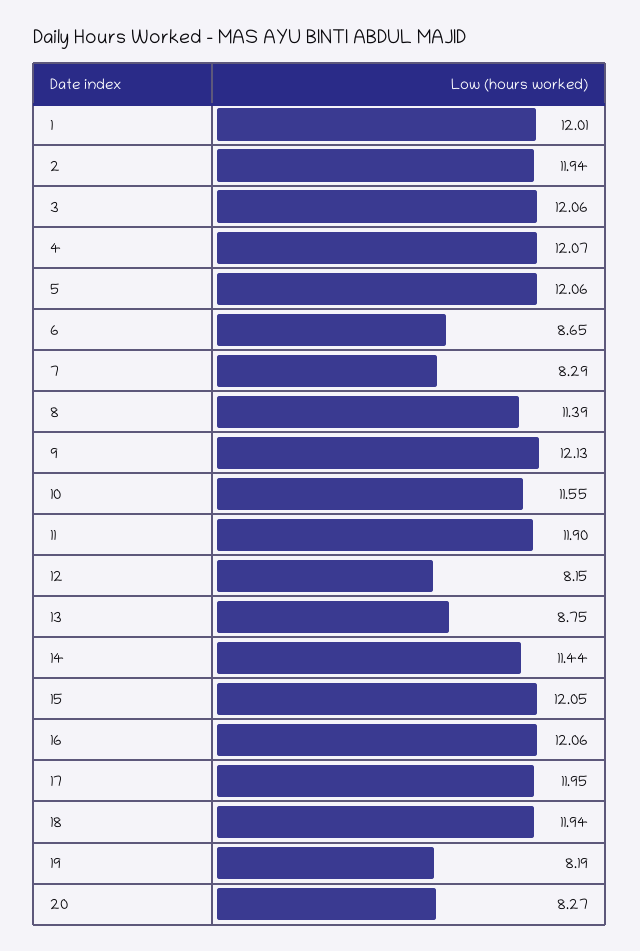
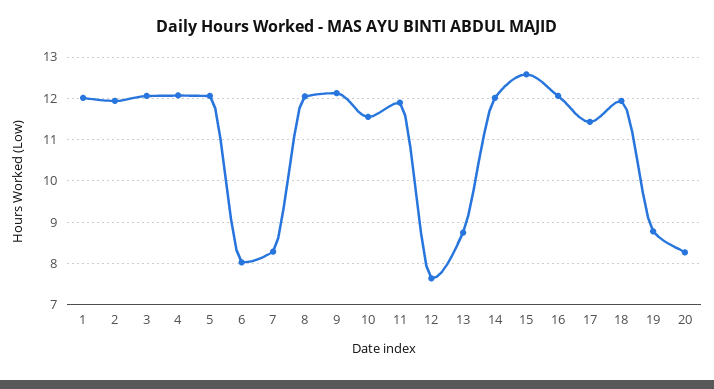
  {
    "1": 12.01,
    "2": 11.94,
    "3": 12.06,
    "4": 12.07,
    "5": 12.06,
-   "6": 8.65,
+   "6": 8,
    "7": 8.29,
-   "8": 11.39,
+   "8": 12,
    "9": 12.13,
    "10": 11.55,
    "11": 11.9,
-   "12": 8.15,
+   "12": 7.6,
    "13": 8.75,
-   "14": 11.44,
+   "14": 12,
-   "15": 12.05,
+   "15": 12.6,
    "16": 12.06,
-   "17": 11.95,
+   "17": 11.4,
    "18": 11.94,
-   "19": 8.19,
+   "19": 8.8,
    "20": 8.27
  }

